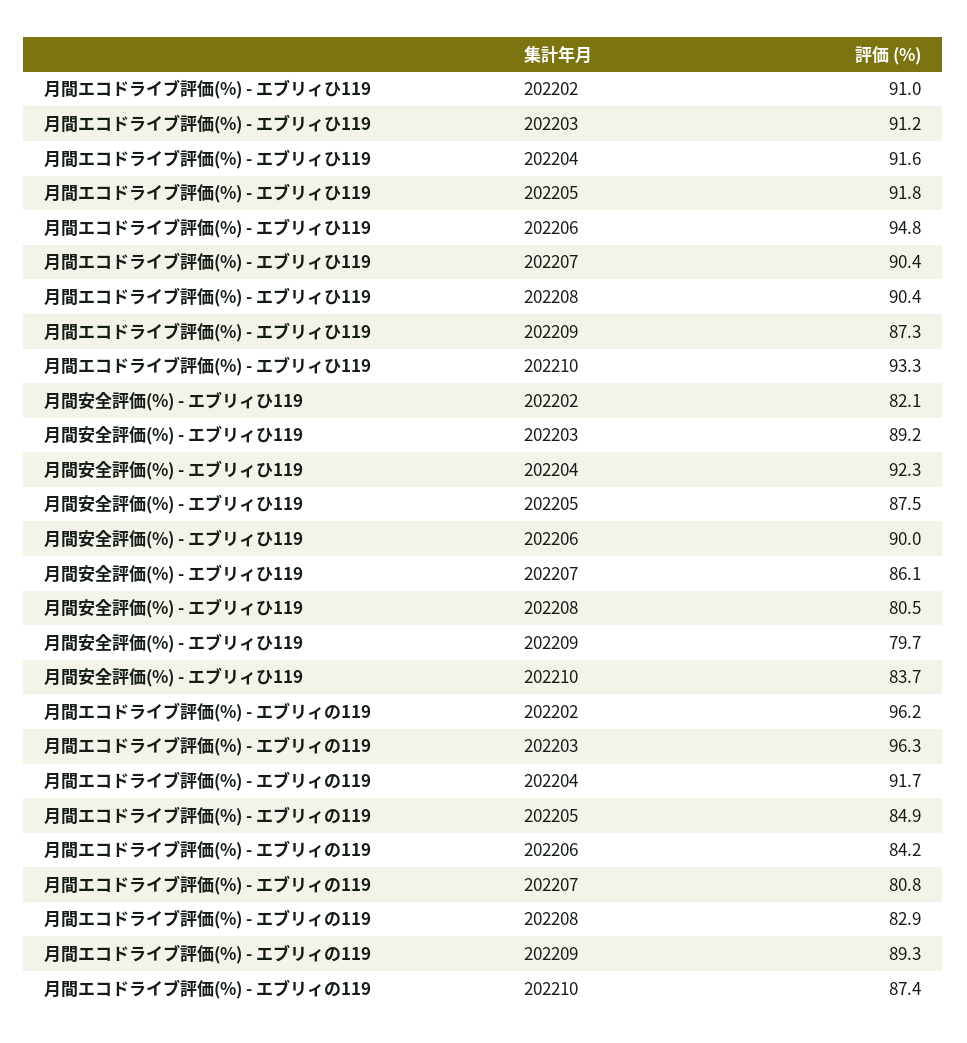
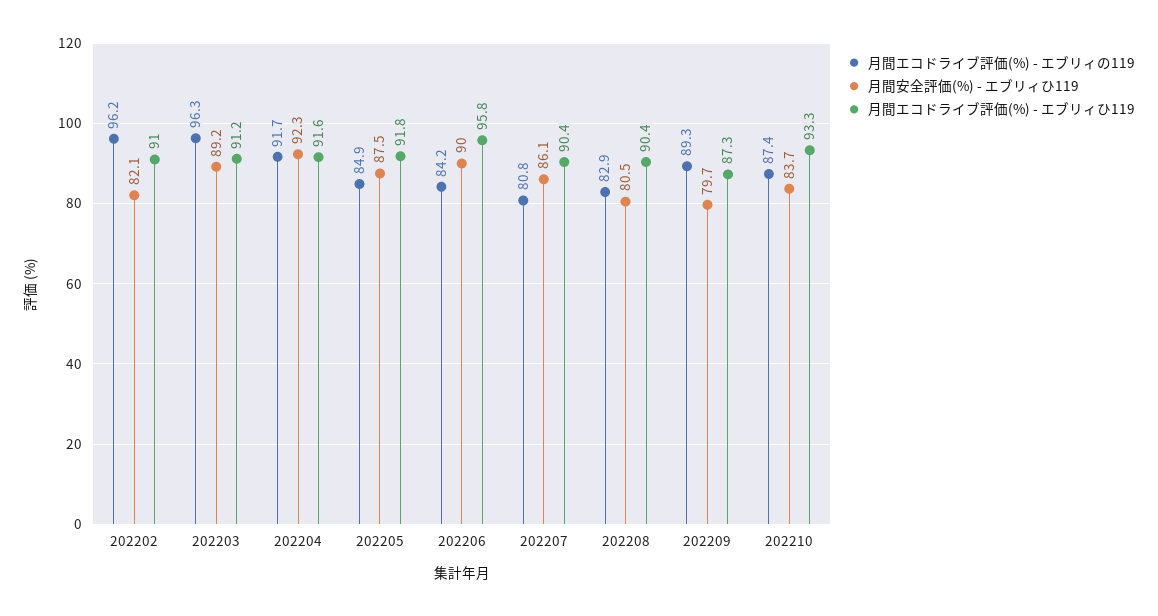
  {
    "月間エコドライブ評価(%) - エブリィひ119": {
      "202202": 91,
      "202203": 91.2,
      "202204": 91.6,
      "202205": 91.8,
-     "202206": 94.8,
+     "202206": 95.8,
      "202207": 90.4,
      "202208": 90.4,
      "202209": 87.3,
      "202210": 93.3
    },
    "月間安全評価(%) - エブリィひ119": {
      "202202": 82.1,
      "202203": 89.2,
      "202204": 92.3,
      "202205": 87.5,
      "202206": 90,
      "202207": 86.1,
      "202208": 80.5,
      "202209": 79.7,
      "202210": 83.7
    },
    "月間エコドライブ評価(%) - エブリィの119": {
      "202202": 96.2,
      "202203": 96.3,
      "202204": 91.7,
      "202205": 84.9,
      "202206": 84.2,
      "202207": 80.8,
      "202208": 82.9,
      "202209": 89.3,
      "202210": 87.4
    }
  }

